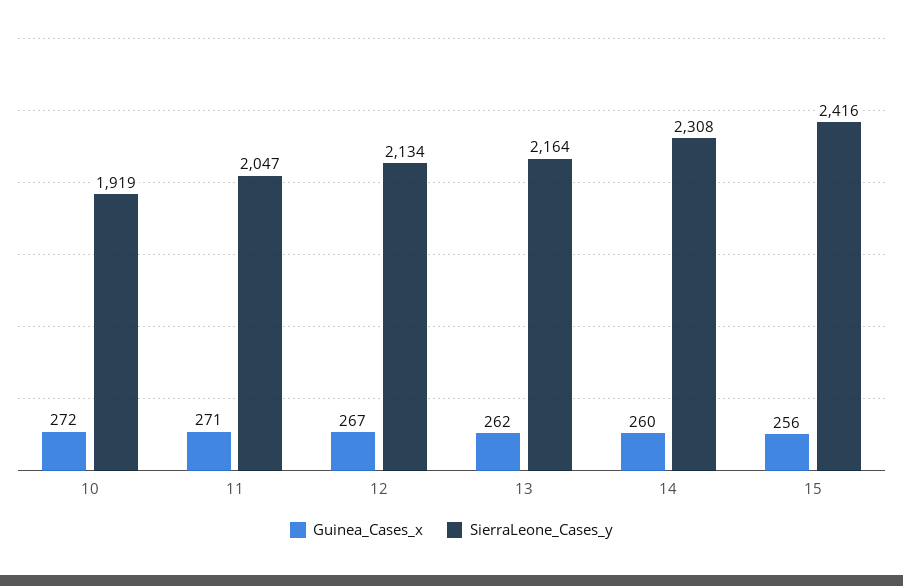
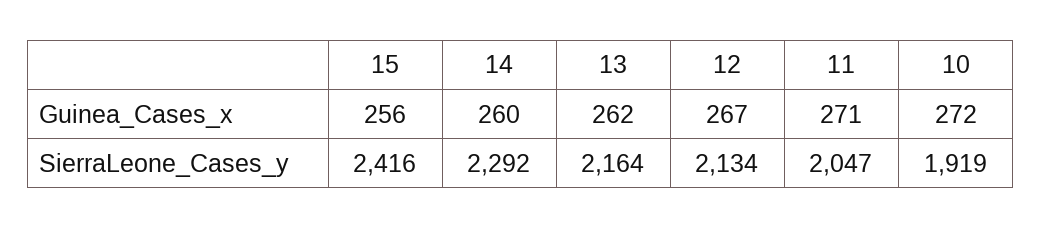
  {
    "Guinea_Cases_x": {
      "10": 272,
      "11": 271,
      "12": 267,
      "13": 262,
      "14": 260,
      "15": 256
    },
    "SierraLeone_Cases_y": {
      "10": 1919,
      "11": 2047,
      "12": 2134,
      "13": 2164,
-     "14": 2308,
+     "14": 2292,
      "15": 2416
    }
  }

